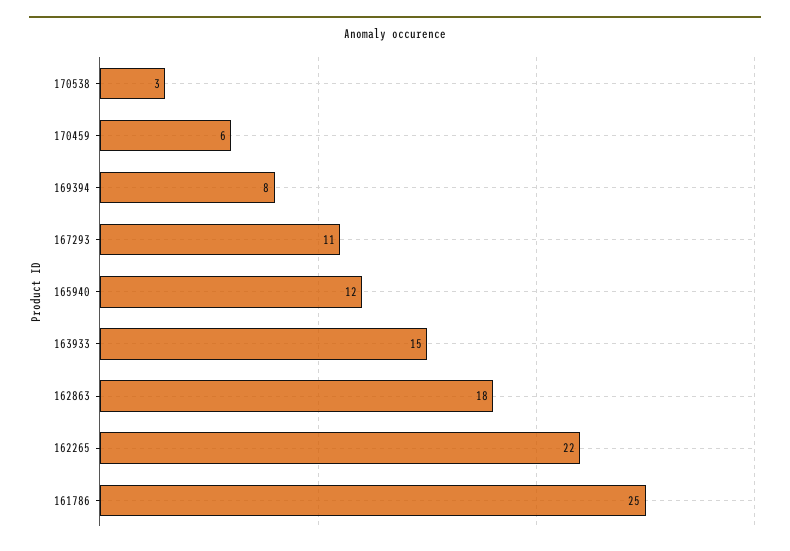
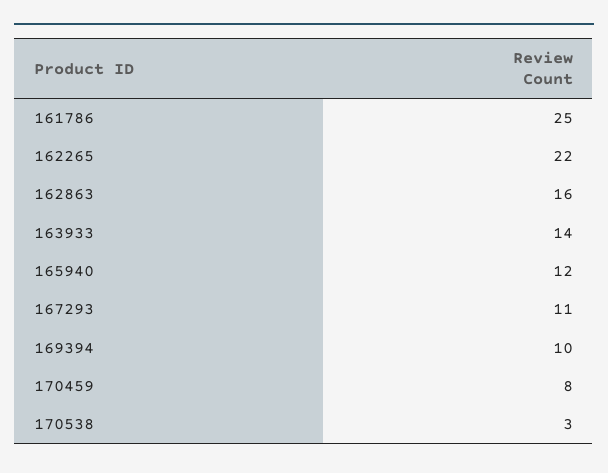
  {
    "170538": 3,
-   "170459": 6,
+   "170459": 8,
-   "169394": 8,
+   "169394": 10,
    "167293": 11,
    "165940": 12,
-   "163933": 15,
+   "163933": 14,
-   "162863": 18,
+   "162863": 16,
    "162265": 22,
    "161786": 25
  }

